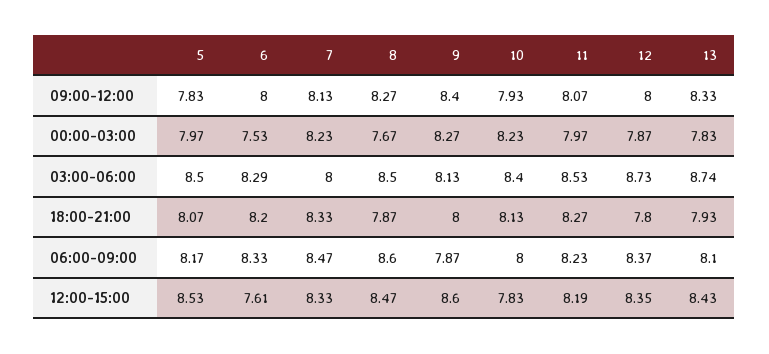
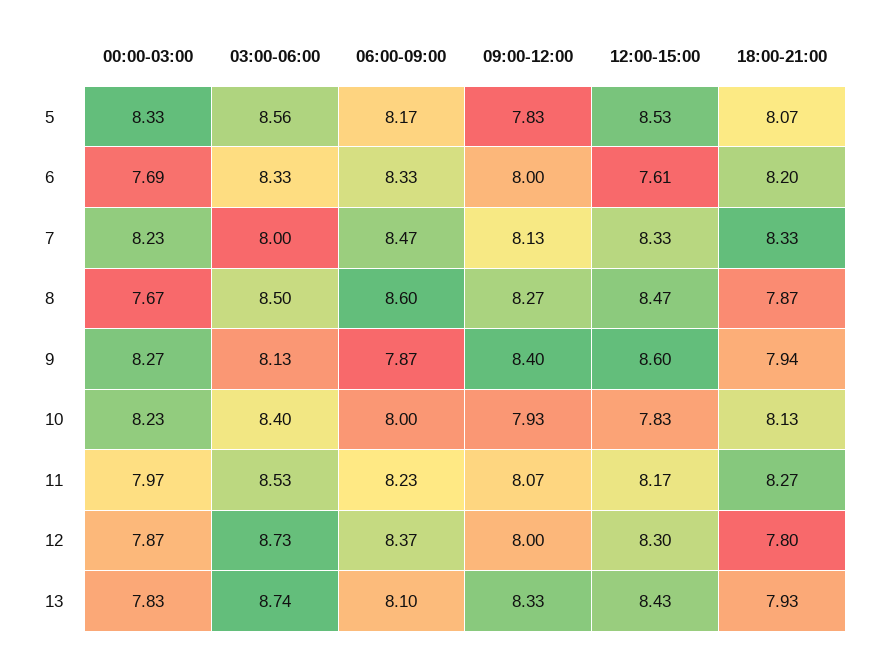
  {
    "5": {
      "09:00-12:00": 7.83,
-     "00:00-03:00": 7.97,
+     "00:00-03:00": 8.33,
-     "03:00-06:00": 8.5,
+     "03:00-06:00": 8.56,
      "18:00-21:00": 8.07,
      "06:00-09:00": 8.17,
      "12:00-15:00": 8.53
    },
    "6": {
      "09:00-12:00": 8,
-     "00:00-03:00": 7.53,
+     "00:00-03:00": 7.69,
-     "03:00-06:00": 8.29,
+     "03:00-06:00": 8.33,
      "18:00-21:00": 8.2,
      "06:00-09:00": 8.33,
      "12:00-15:00": 7.61
    },
    "7": {
      "09:00-12:00": 8.13,
      "00:00-03:00": 8.23,
      "03:00-06:00": 8,
      "18:00-21:00": 8.33,
      "06:00-09:00": 8.47,
      "12:00-15:00": 8.33
    },
    "8": {
      "09:00-12:00": 8.27,
      "00:00-03:00": 7.67,
      "03:00-06:00": 8.5,
      "18:00-21:00": 7.87,
      "06:00-09:00": 8.6,
      "12:00-15:00": 8.47
    },
    "9": {
      "09:00-12:00": 8.4,
      "00:00-03:00": 8.27,
      "03:00-06:00": 8.13,
-     "18:00-21:00": 8,
+     "18:00-21:00": 7.94,
      "06:00-09:00": 7.87,
      "12:00-15:00": 8.6
    },
    "10": {
      "09:00-12:00": 7.93,
      "00:00-03:00": 8.23,
      "03:00-06:00": 8.4,
      "18:00-21:00": 8.13,
      "06:00-09:00": 8,
      "12:00-15:00": 7.83
    },
    "11": {
      "09:00-12:00": 8.07,
      "00:00-03:00": 7.97,
      "03:00-06:00": 8.53,
      "18:00-21:00": 8.27,
      "06:00-09:00": 8.23,
-     "12:00-15:00": 8.19
+     "12:00-15:00": 8.17
    },
    "12": {
      "09:00-12:00": 8,
      "00:00-03:00": 7.87,
      "03:00-06:00": 8.73,
      "18:00-21:00": 7.8,
      "06:00-09:00": 8.37,
-     "12:00-15:00": 8.35
+     "12:00-15:00": 8.3
    },
    "13": {
      "09:00-12:00": 8.33,
      "00:00-03:00": 7.83,
      "03:00-06:00": 8.74,
      "18:00-21:00": 7.93,
      "06:00-09:00": 8.1,
      "12:00-15:00": 8.43
    }
  }

